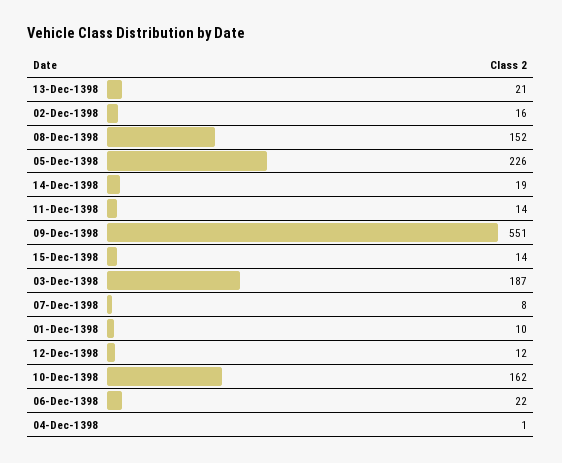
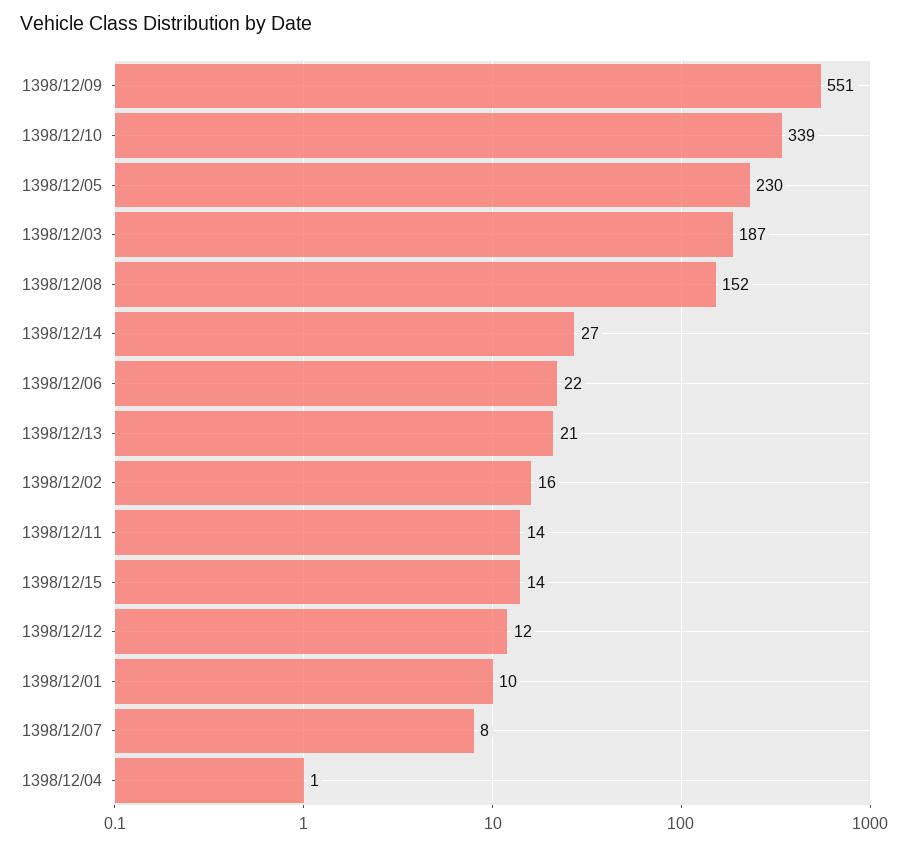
  {
    "13-Dec-1398": 21,
    "02-Dec-1398": 16,
    "08-Dec-1398": 152,
-   "05-Dec-1398": 226,
+   "05-Dec-1398": 230,
-   "14-Dec-1398": 19,
+   "14-Dec-1398": 27,
    "11-Dec-1398": 14,
    "09-Dec-1398": 551,
    "15-Dec-1398": 14,
    "03-Dec-1398": 187,
    "07-Dec-1398": 8,
    "01-Dec-1398": 10,
    "12-Dec-1398": 12,
-   "10-Dec-1398": 162,
+   "10-Dec-1398": 339,
    "06-Dec-1398": 22,
    "04-Dec-1398": 1
  }

